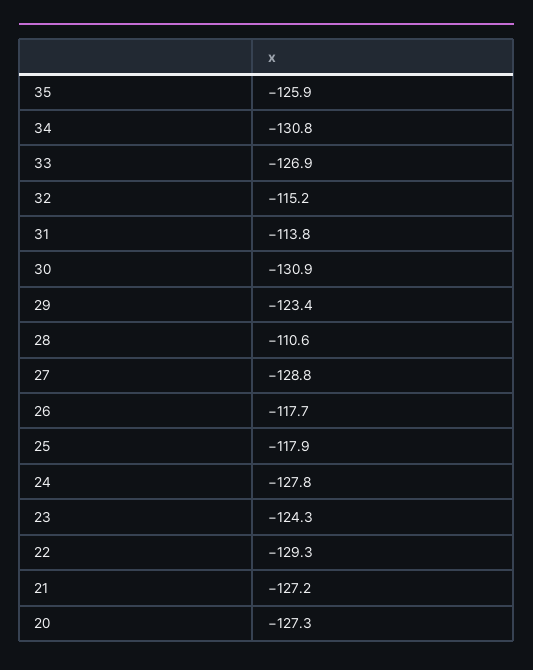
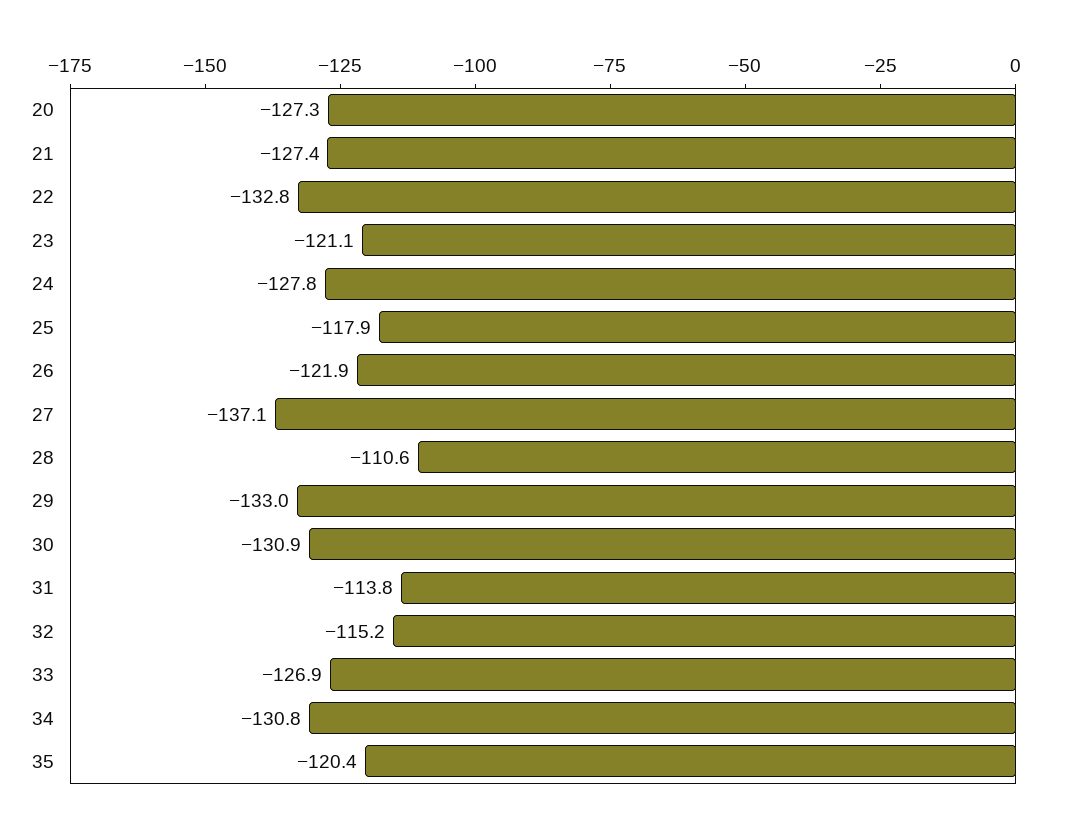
  {
-   "35": -125.9,
+   "35": -120.4,
    "34": -130.8,
    "33": -126.9,
    "32": -115.2,
    "31": -113.8,
    "30": -130.9,
-   "29": -123.4,
+   "29": -133,
    "28": -110.6,
-   "27": -128.8,
+   "27": -137.1,
-   "26": -117.7,
+   "26": -121.9,
    "25": -117.9,
    "24": -127.8,
-   "23": -124.3,
+   "23": -121.1,
-   "22": -129.3,
+   "22": -132.8,
-   "21": -127.2,
+   "21": -127.4,
    "20": -127.3
  }

